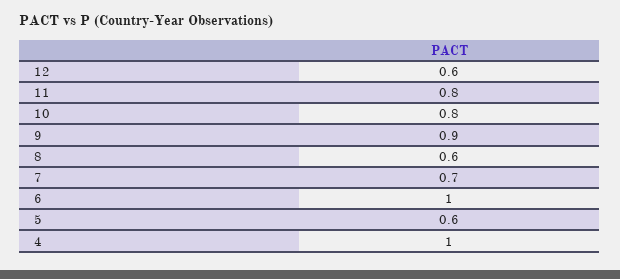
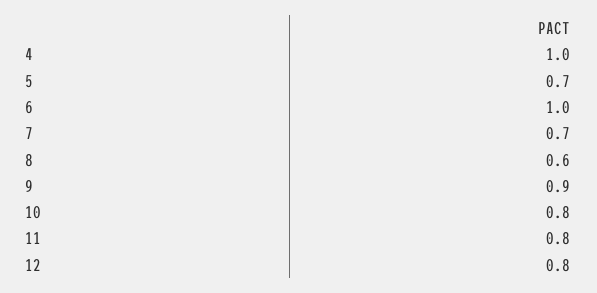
  {
-   "12": 0.6,
+   "12": 0.8,
    "11": 0.8,
    "10": 0.8,
    "9": 0.9,
    "8": 0.6,
    "7": 0.7,
    "6": 1,
-   "5": 0.6,
+   "5": 0.7,
    "4": 1
  }

